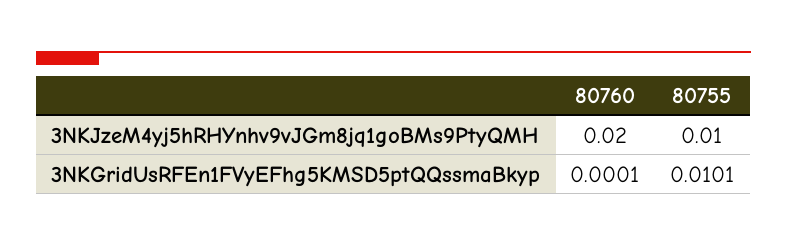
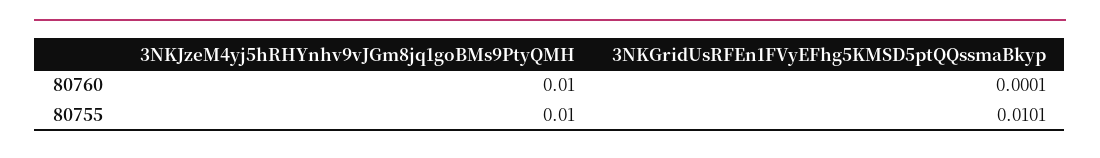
  {
    "80760": {
-     "3NKJzeM4yj5hRHYnhv9vJGm8jq1goBMs9PtyQMH": 0.02,
+     "3NKJzeM4yj5hRHYnhv9vJGm8jq1goBMs9PtyQMH": 0.01,
      "3NKGridUsRFEn1FVyEFhg5KMSD5ptQQssmaBkyp": 0.0001
    },
    "80755": {
      "3NKJzeM4yj5hRHYnhv9vJGm8jq1goBMs9PtyQMH": 0.01,
      "3NKGridUsRFEn1FVyEFhg5KMSD5ptQQssmaBkyp": 0.0101
    }
  }

